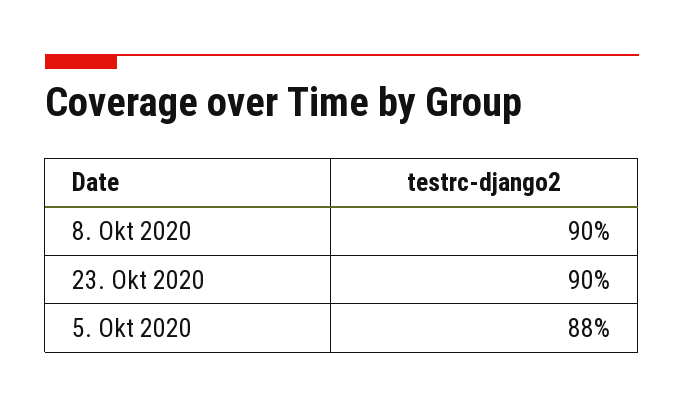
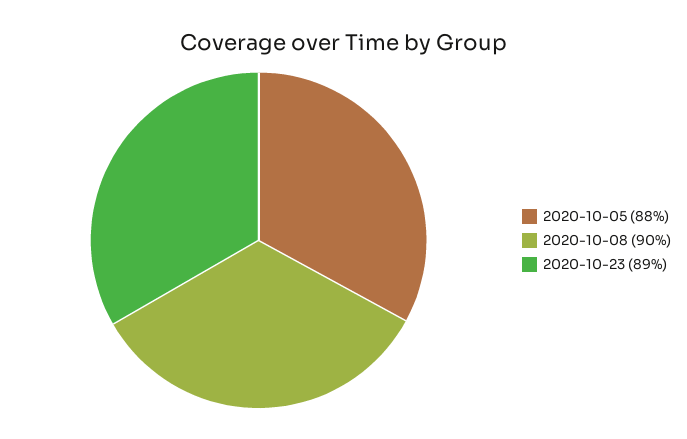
  {
    "8. Okt 2020": 90,
-   "23. Okt 2020": 90,
+   "23. Okt 2020": 89,
    "5. Okt 2020": 88
  }

